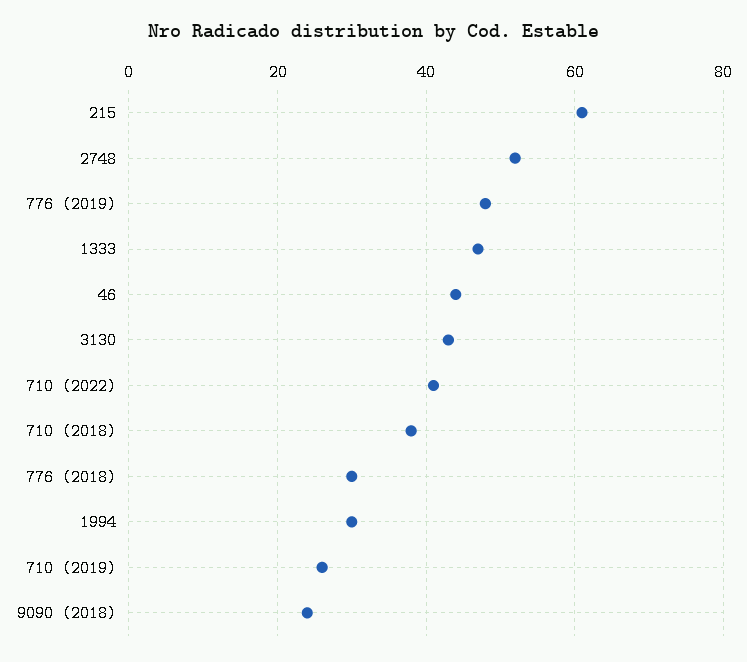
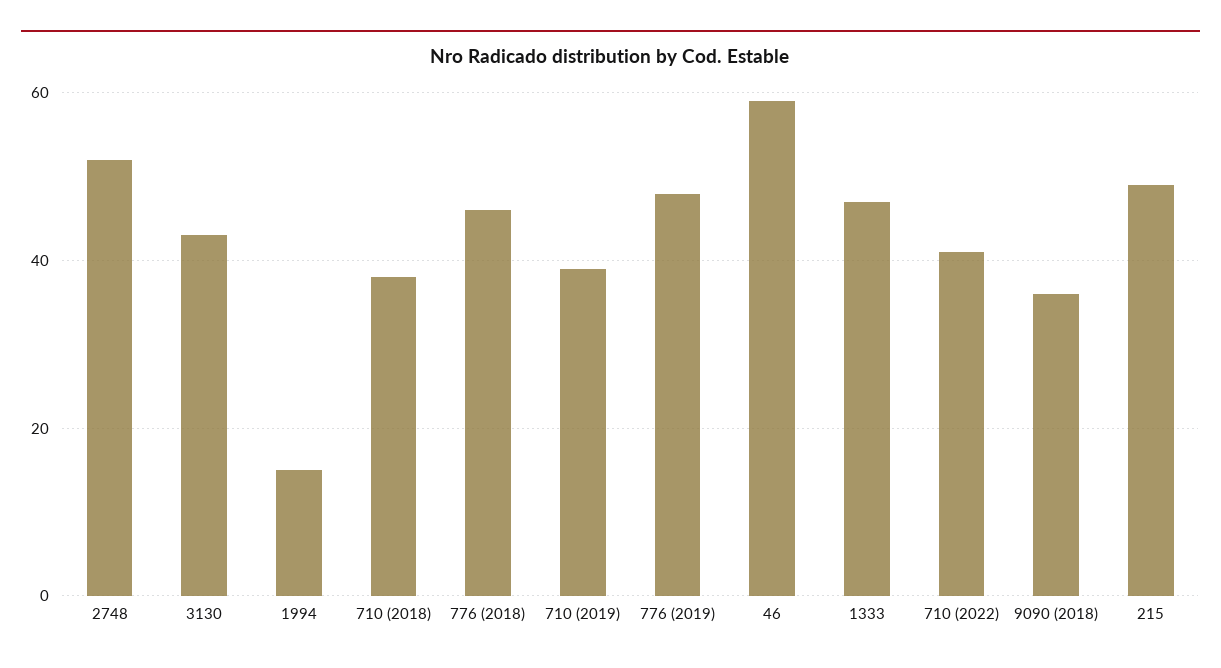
  {
-   "215": 60,
+   "215": 50,
    "2748": 50,
    "776 (2019)": 50,
    "1333": 45,
-   "46": 45,
+   "46": 60,
    "3130": 45,
    "710 (2022)": 40,
    "710 (2018)": 40,
-   "776 (2018)": 30,
+   "776 (2018)": 45,
-   "1994": 30,
+   "1994": 15,
-   "710 (2019)": 25,
+   "710 (2019)": 40,
-   "9090 (2018)": 25
+   "9090 (2018)": 35
  }

